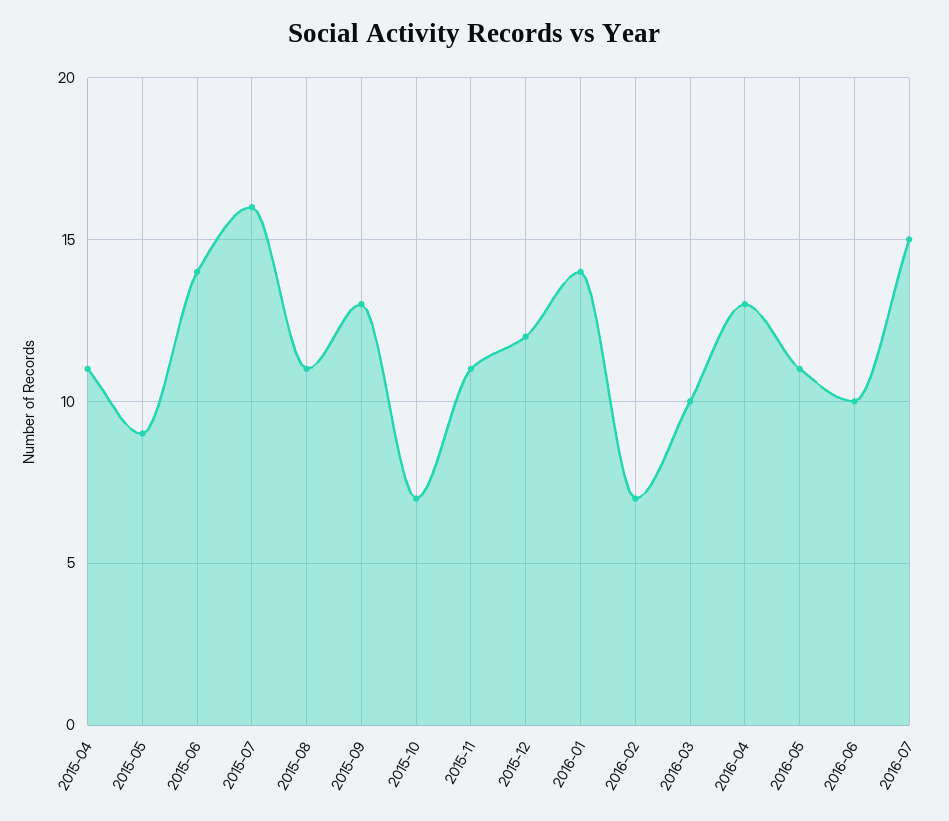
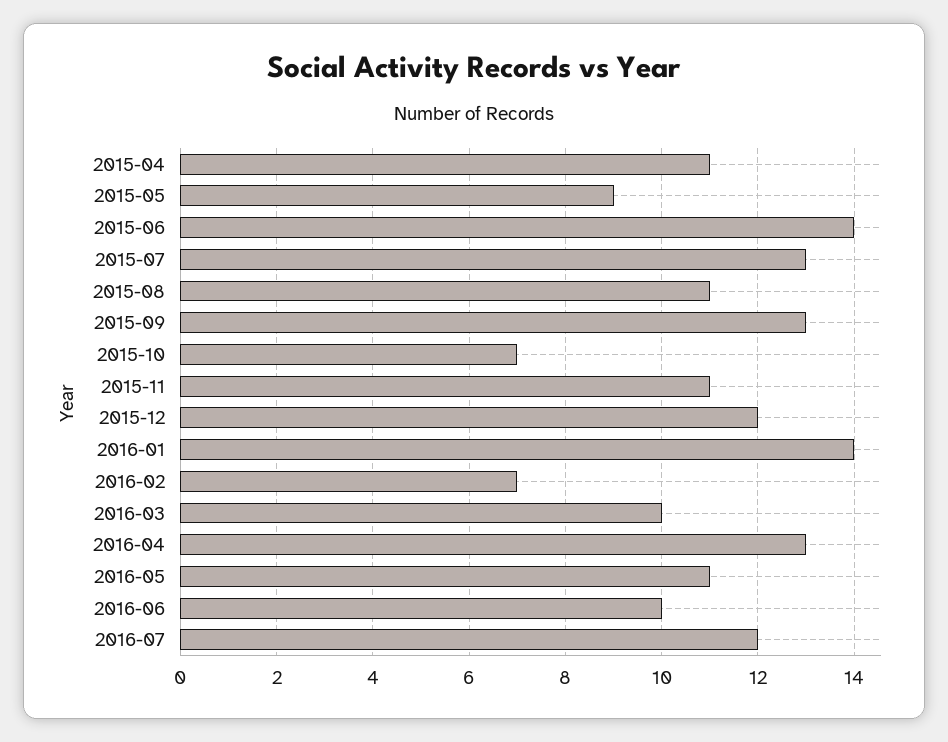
  {
    "2015-04": 11,
    "2015-05": 9,
    "2015-06": 14,
-   "2015-07": 16,
+   "2015-07": 13,
    "2015-08": 11,
    "2015-09": 13,
    "2015-10": 7,
    "2015-11": 11,
    "2015-12": 12,
    "2016-01": 14,
    "2016-02": 7,
    "2016-03": 10,
    "2016-04": 13,
    "2016-05": 11,
    "2016-06": 10,
-   "2016-07": 15
+   "2016-07": 12
  }

